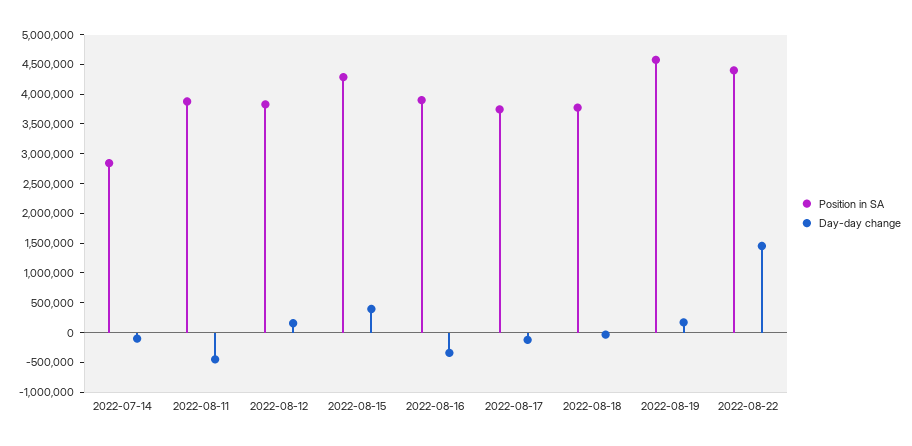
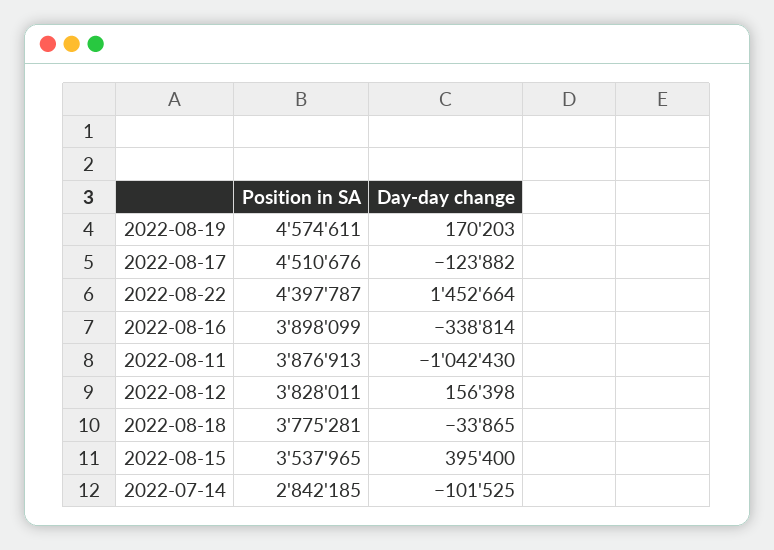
  {
    "Position in SA": {
      "2022-07-14": 2842185,
      "2022-08-11": 3876913,
      "2022-08-12": 3828011,
-     "2022-08-15": 4250000,
+     "2022-08-15": 3537965,
      "2022-08-16": 3898099,
-     "2022-08-17": 3750000,
+     "2022-08-17": 4510676,
      "2022-08-18": 3775281,
      "2022-08-19": 4574611,
      "2022-08-22": 4397787
    },
    "Day-day change": {
      "2022-07-14": -101525,
-     "2022-08-11": -500000,
+     "2022-08-11": -1042430,
      "2022-08-12": 156398,
      "2022-08-15": 395400,
      "2022-08-16": -338814,
      "2022-08-17": -123882,
      "2022-08-18": -33865,
      "2022-08-19": 170203,
      "2022-08-22": 1452664
    }
  }

